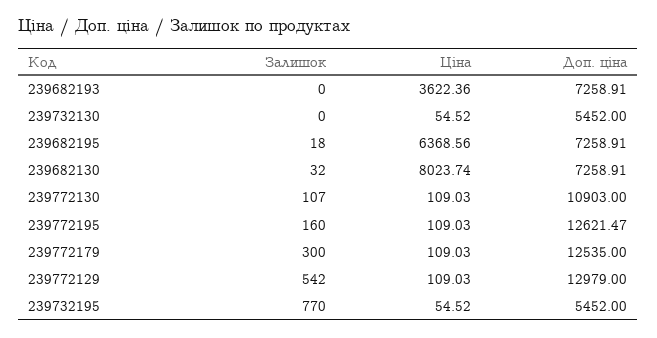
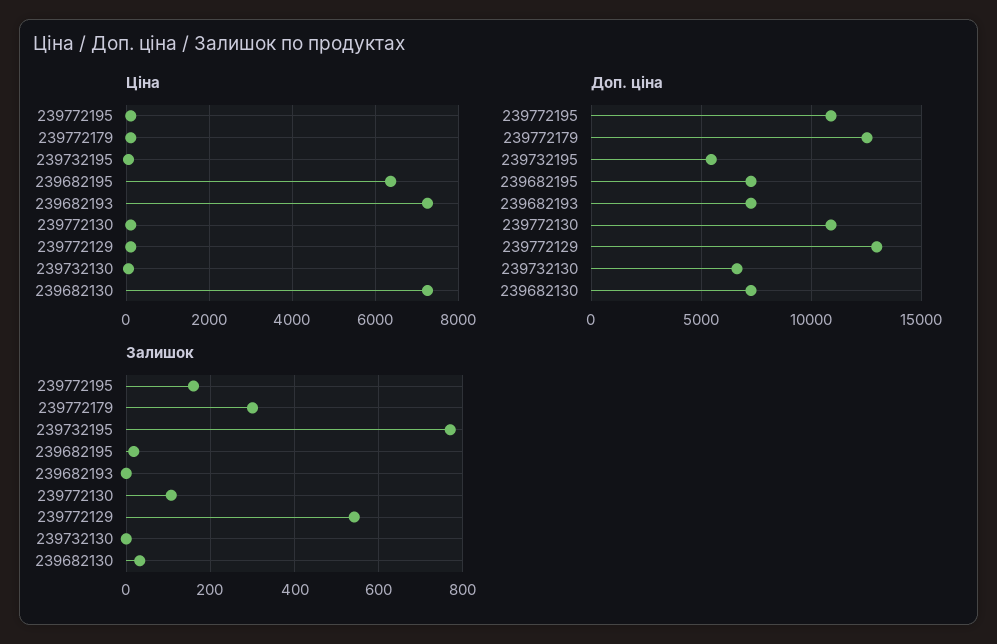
  {
    "Залишок": {
      "239682193": 0,
      "239732130": 0,
      "239682195": 18,
      "239682130": 32,
      "239772130": 107,
      "239772195": 160,
      "239772179": 300,
      "239772129": 542,
      "239732195": 770
    },
    "Ціна": {
-     "239682193": 3622.36,
+     "239682193": 7200,
      "239732130": 54.52,
      "239682195": 6368.56,
-     "239682130": 8023.74,
+     "239682130": 7200,
      "239772130": 109.03,
      "239772195": 109.03,
      "239772179": 109.03,
      "239772129": 109.03,
      "239732195": 54.52
    },
    "Доп. ціна": {
      "239682193": 7258.91,
-     "239732130": 5452,
+     "239732130": 6500,
      "239682195": 7258.91,
      "239682130": 7258.91,
      "239772130": 10903,
-     "239772195": 12621.47,
+     "239772195": 11000,
      "239772179": 12535,
      "239772129": 12979,
      "239732195": 5452
    }
  }

